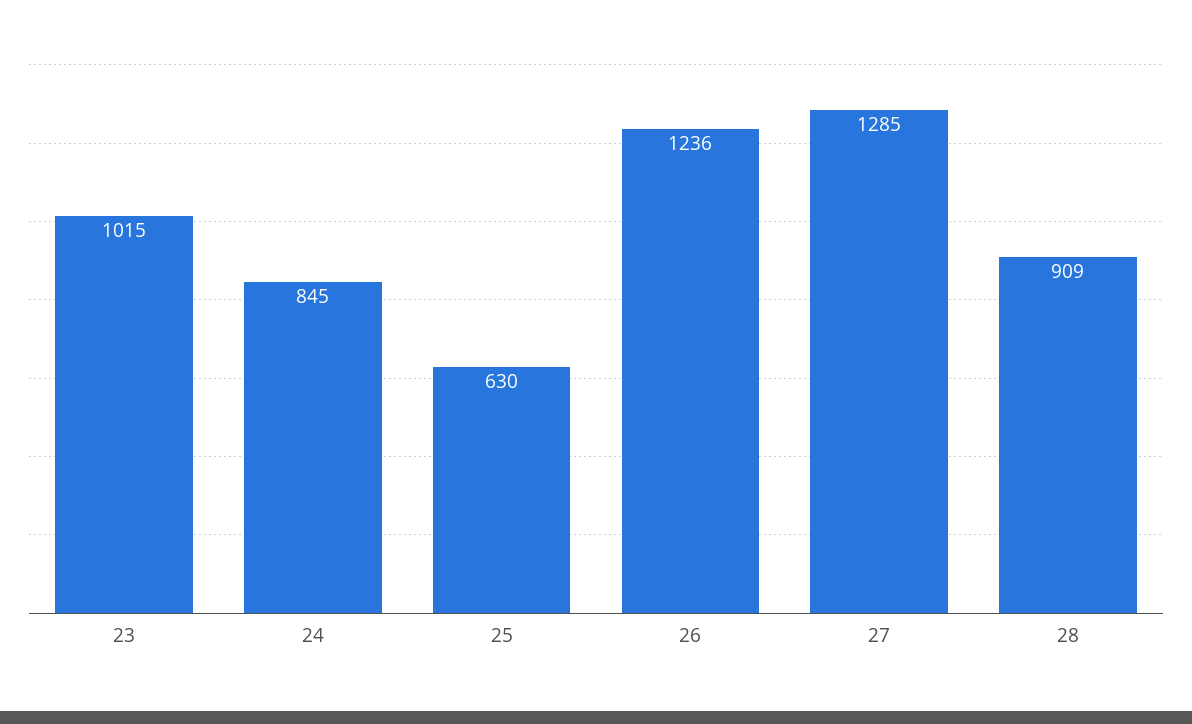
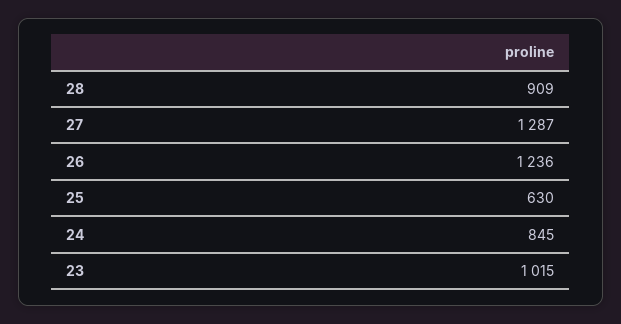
  {
    "23": 1015,
    "24": 845,
    "25": 630,
    "26": 1236,
-   "27": 1285,
+   "27": 1287,
    "28": 909
  }

